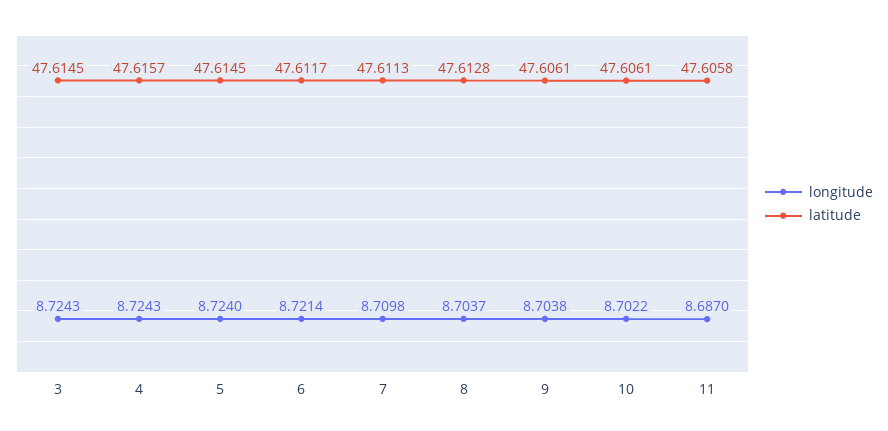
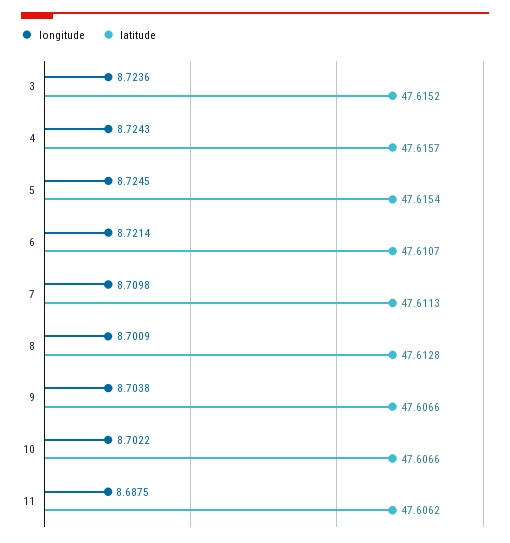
  {
    "longitude": {
-     "3": 8.7243,
+     "3": 8.7236,
      "4": 8.7243,
-     "5": 8.724,
+     "5": 8.7245,
      "6": 8.7214,
      "7": 8.7098,
-     "8": 8.7037,
+     "8": 8.7009,
      "9": 8.7038,
      "10": 8.7022,
-     "11": 8.687
+     "11": 8.6875
    },
    "latitude": {
-     "3": 47.6145,
+     "3": 47.6152,
      "4": 47.6157,
-     "5": 47.6145,
+     "5": 47.6154,
-     "6": 47.6117,
+     "6": 47.6107,
      "7": 47.6113,
      "8": 47.6128,
-     "9": 47.6061,
+     "9": 47.6066,
-     "10": 47.6061,
+     "10": 47.6066,
-     "11": 47.6058
+     "11": 47.6062
    }
  }

